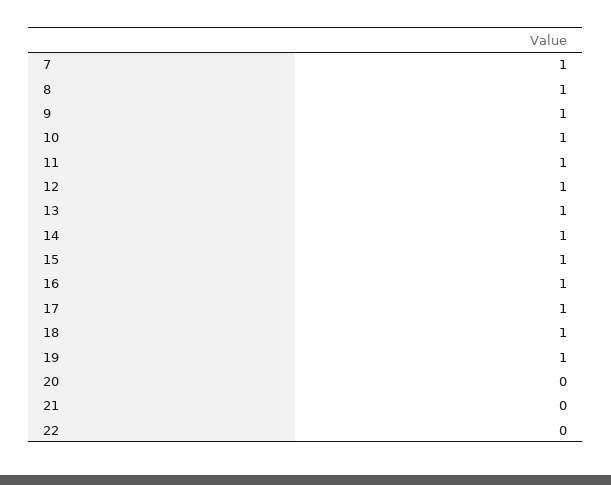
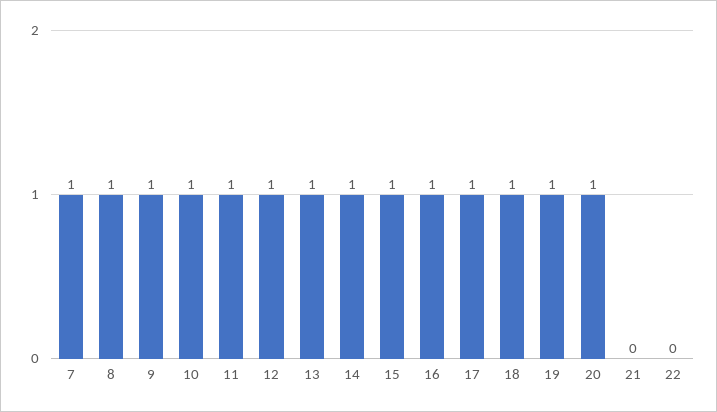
  {
    "7": 1,
    "8": 1,
    "9": 1,
    "10": 1,
    "11": 1,
    "12": 1,
    "13": 1,
    "14": 1,
    "15": 1,
    "16": 1,
    "17": 1,
    "18": 1,
    "19": 1,
-   "20": 0,
+   "20": 1,
    "21": 0,
    "22": 0
  }

